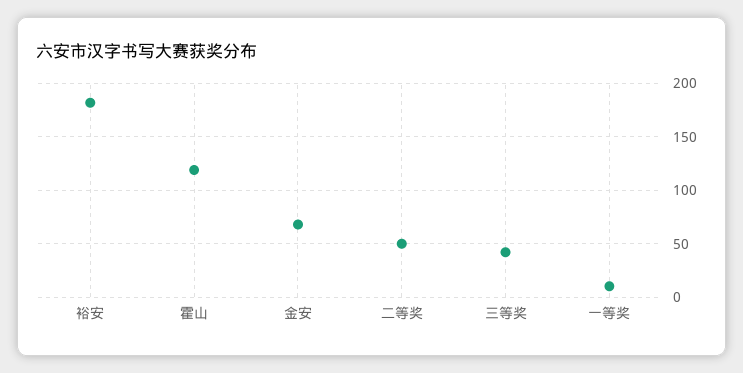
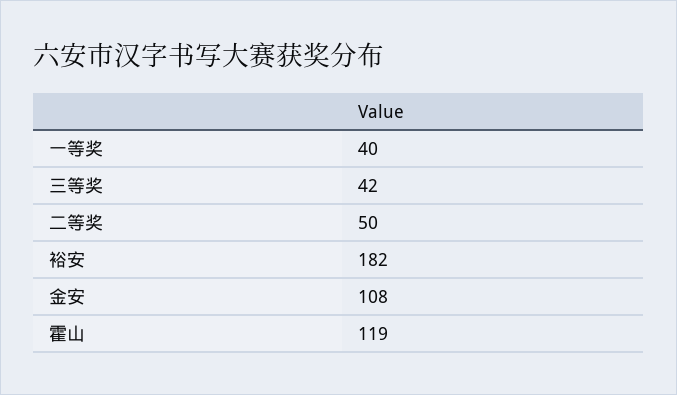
  {
    "裕安": 182,
    "霍山": 119,
-   "金安": 70,
+   "金安": 108,
    "二等奖": 50,
    "三等奖": 42,
-   "一等奖": 10
+   "一等奖": 40
  }

